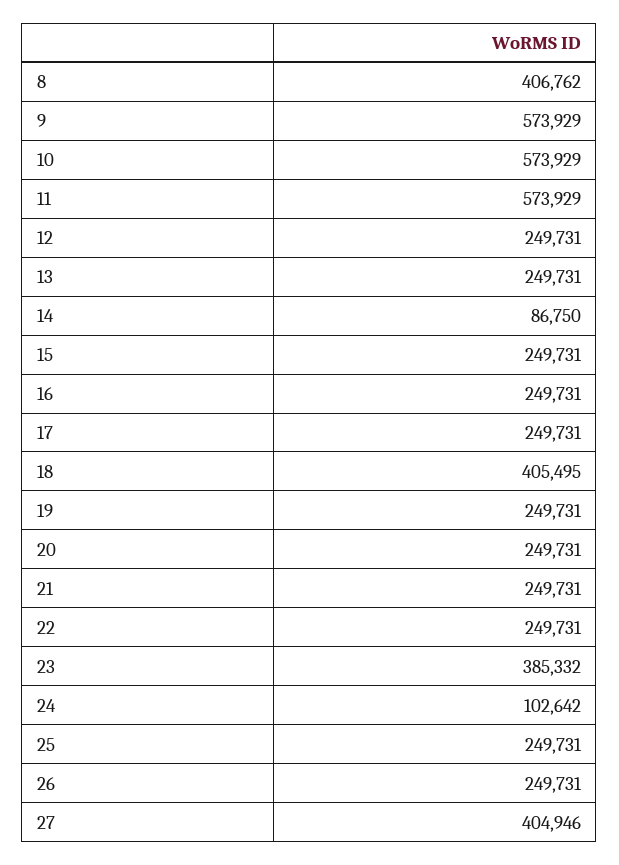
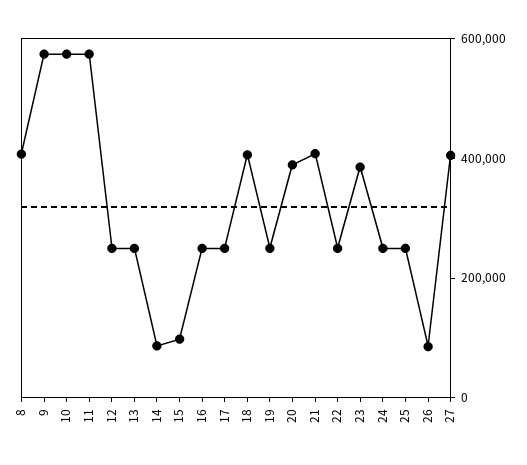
  {
    "8": 406762,
    "9": 573929,
    "10": 573929,
    "11": 573929,
    "12": 249731,
    "13": 249731,
    "14": 86750,
-   "15": 249731,
+   "15": 100000,
    "16": 249731,
    "17": 249731,
    "18": 405495,
    "19": 249731,
-   "20": 249731,
+   "20": 400000,
-   "21": 249731,
+   "21": 400000,
    "22": 249731,
    "23": 385332,
-   "24": 102642,
+   "24": 250000,
    "25": 249731,
-   "26": 249731,
+   "26": 100000,
    "27": 404946
  }

